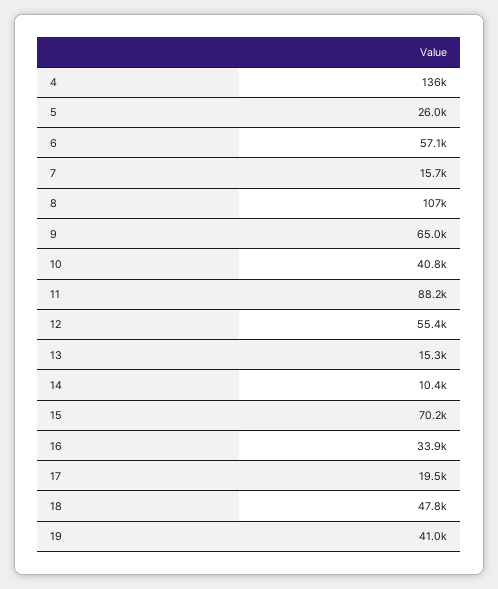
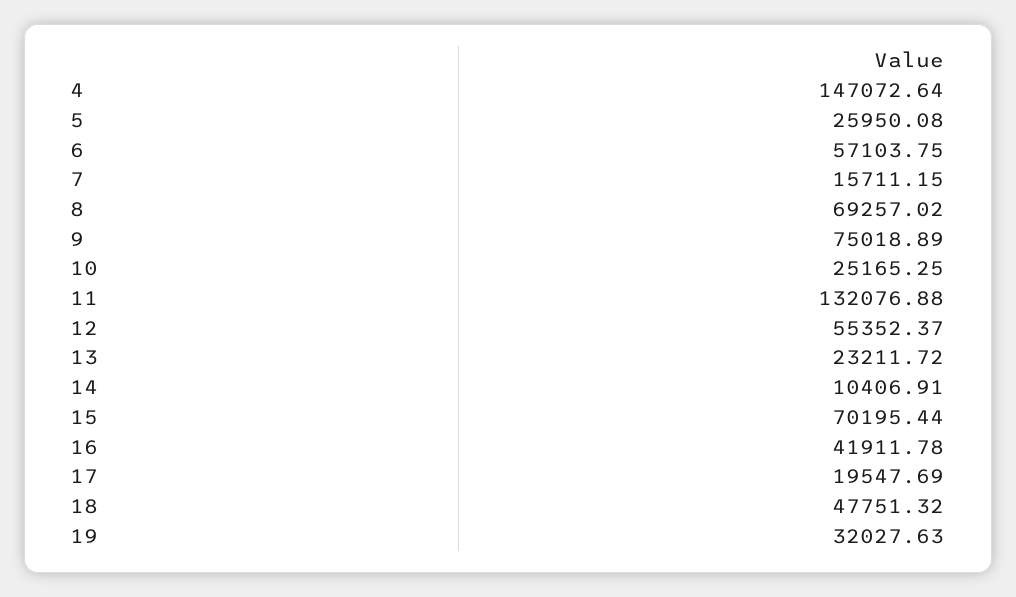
  {
-   "4": 136000,
+   "4": 147072.64,
    "5": 25950.08,
    "6": 57103.75,
    "7": 15711.15,
-   "8": 107000,
+   "8": 69257.02,
-   "9": 65000,
+   "9": 75018.89,
-   "10": 40800,
+   "10": 25165.25,
-   "11": 88200,
+   "11": 132076.88,
    "12": 55352.37,
-   "13": 15300,
+   "13": 23211.72,
    "14": 10406.91,
    "15": 70195.44,
-   "16": 33900,
+   "16": 41911.78,
    "17": 19547.69,
    "18": 47751.32,
-   "19": 41000
+   "19": 32027.63
  }

